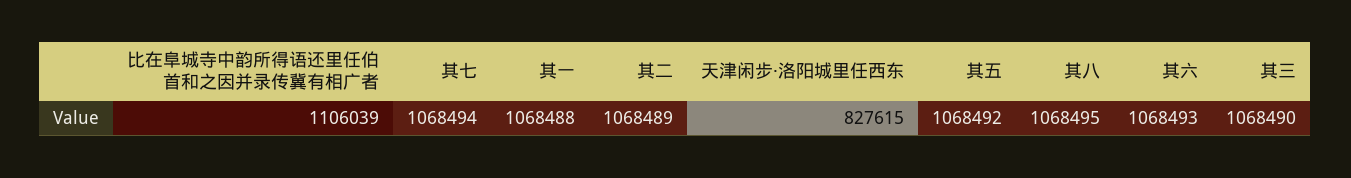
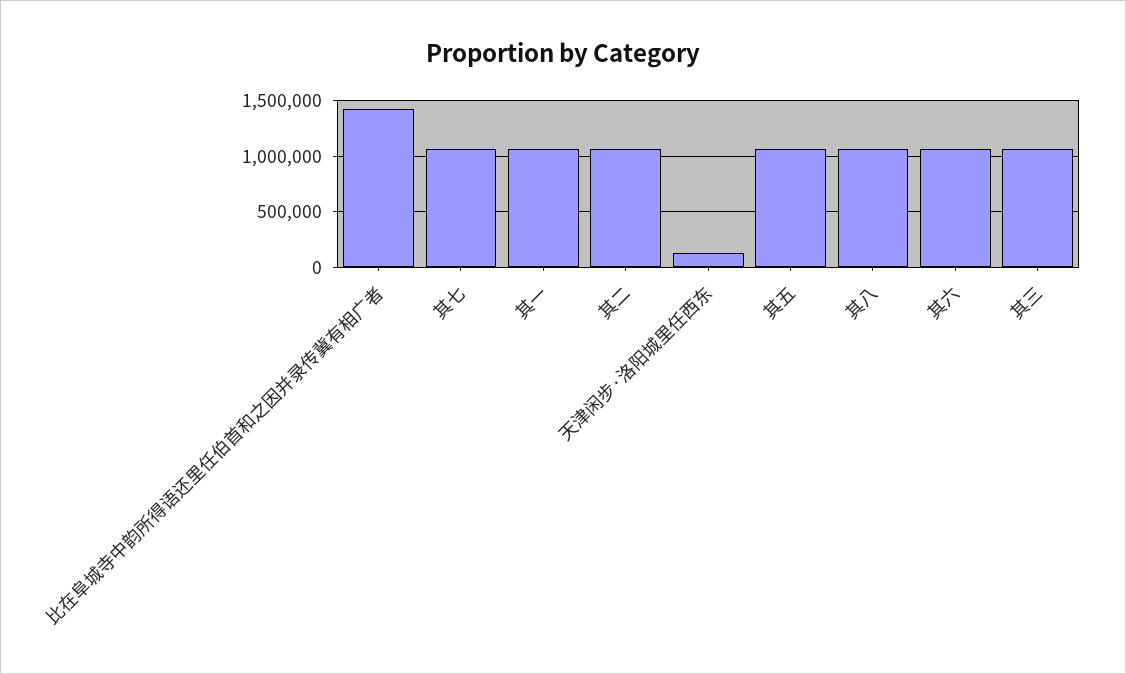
  {
-   "比在阜城寺中韵所得语还里任伯首和之因并录传冀有相广者": 1106039,
+   "比在阜城寺中韵所得语还里任伯首和之因并录传冀有相广者": 1400000,
    "其七": 1068494,
    "其一": 1068488,
    "其二": 1068489,
-   "天津闲步·洛阳城里任西东": 827615,
+   "天津闲步·洛阳城里任西东": 100000,
    "其五": 1068492,
    "其八": 1068495,
    "其六": 1068493,
    "其三": 1068490
  }

